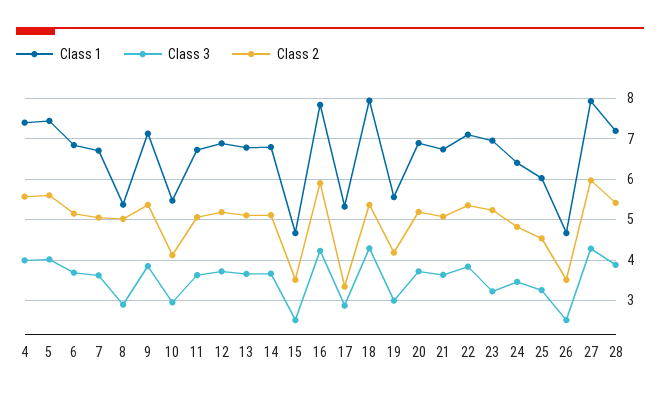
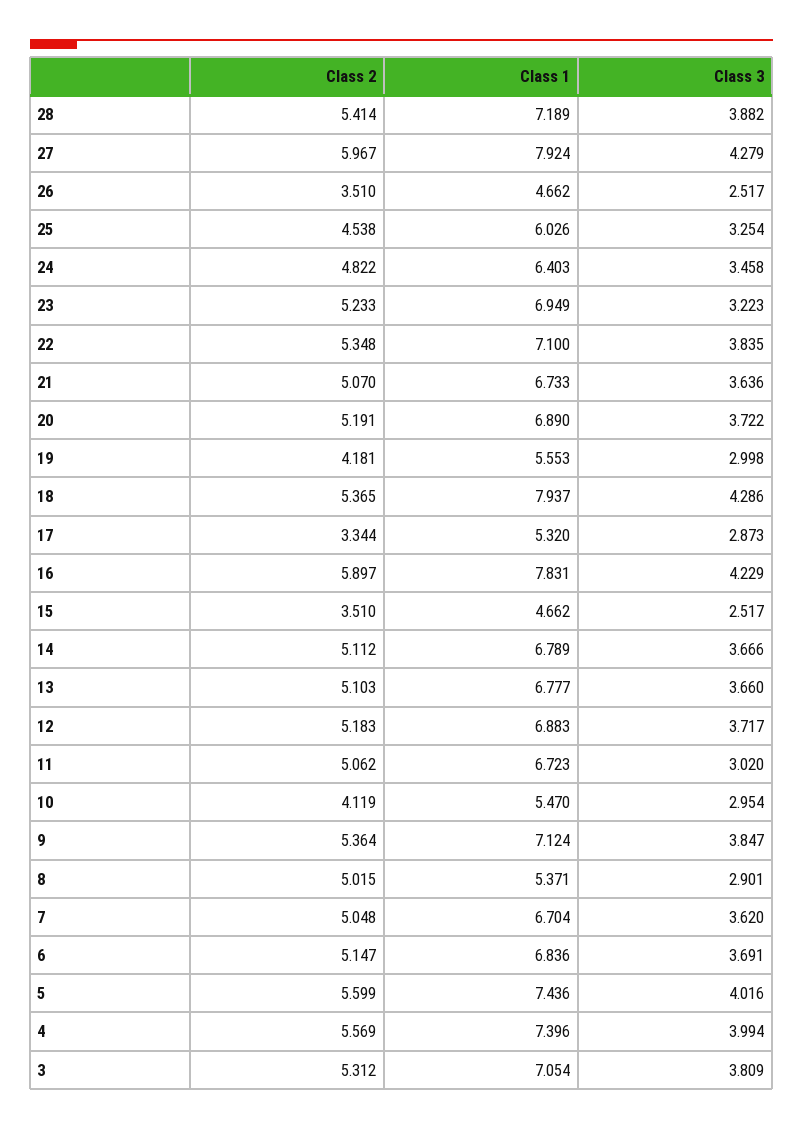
  {
    "Class 1": {
      "4": 7.396,
      "5": 7.436,
      "6": 6.836,
      "7": 6.704,
      "8": 5.371,
      "9": 7.124,
      "10": 5.47,
      "11": 6.723,
      "12": 6.883,
      "13": 6.777,
      "14": 6.789,
      "15": 4.662,
      "16": 7.831,
      "17": 5.32,
      "18": 7.937,
      "19": 5.553,
      "20": 6.89,
      "21": 6.733,
      "22": 7.1,
      "23": 6.949,
      "24": 6.403,
      "25": 6.026,
      "26": 4.662,
      "27": 7.924,
-     "28": 7.189
+     "28": 7.189,
+     "3": 7.054
    },
    "Class 3": {
      "4": 3.994,
      "5": 4.016,
      "6": 3.691,
      "7": 3.62,
      "8": 2.901,
      "9": 3.847,
      "10": 2.954,
-     "11": 3.6,
+     "11": 3.02,
      "12": 3.717,
      "13": 3.66,
      "14": 3.666,
      "15": 2.517,
      "16": 4.229,
      "17": 2.873,
      "18": 4.286,
      "19": 2.998,
      "20": 3.722,
      "21": 3.636,
      "22": 3.835,
      "23": 3.223,
      "24": 3.458,
      "25": 3.254,
      "26": 2.517,
      "27": 4.279,
-     "28": 3.882
+     "28": 3.882,
+     "3": 3.809
    },
    "Class 2": {
      "4": 5.569,
      "5": 5.599,
      "6": 5.147,
      "7": 5.048,
      "8": 5.015,
      "9": 5.364,
      "10": 4.119,
      "11": 5.062,
      "12": 5.183,
      "13": 5.103,
      "14": 5.112,
      "15": 3.51,
      "16": 5.897,
      "17": 3.344,
      "18": 5.365,
      "19": 4.181,
      "20": 5.191,
      "21": 5.07,
      "22": 5.348,
      "23": 5.233,
      "24": 4.822,
      "25": 4.538,
      "26": 3.51,
      "27": 5.967,
-     "28": 5.414
+     "28": 5.414,
+     "3": 5.312
    }
  }

